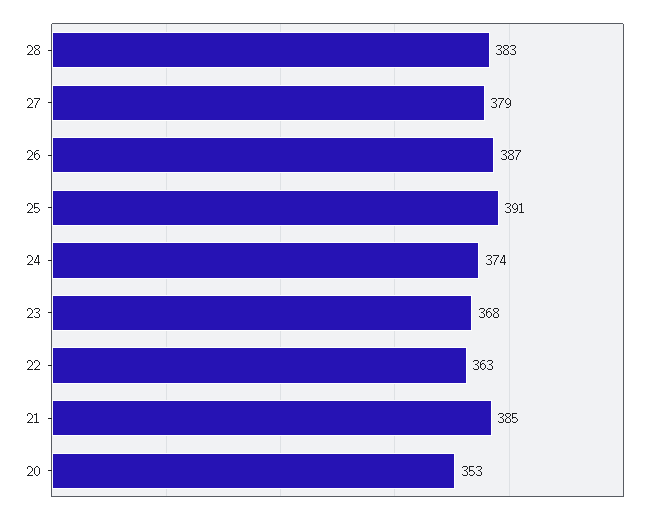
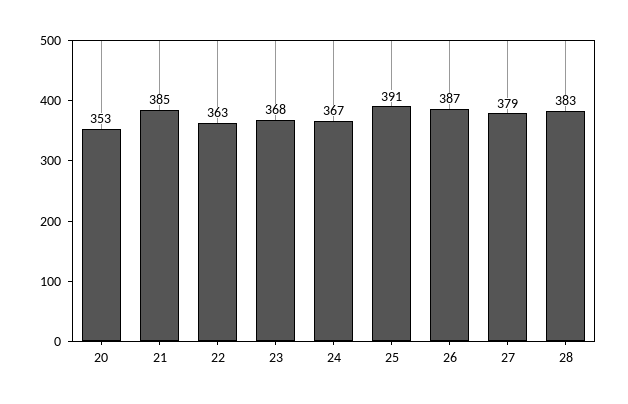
  {
    "28": 383,
    "27": 379,
    "26": 387,
    "25": 391,
-   "24": 374,
+   "24": 367,
    "23": 368,
    "22": 363,
    "21": 385,
    "20": 353
  }

